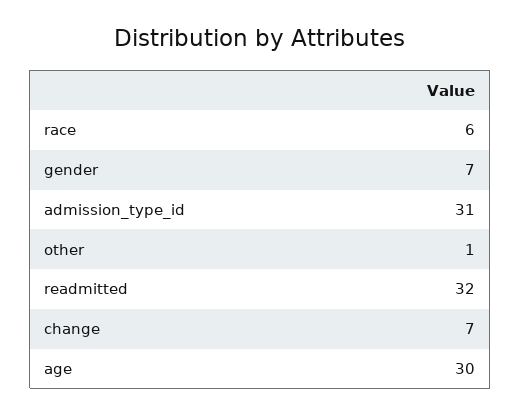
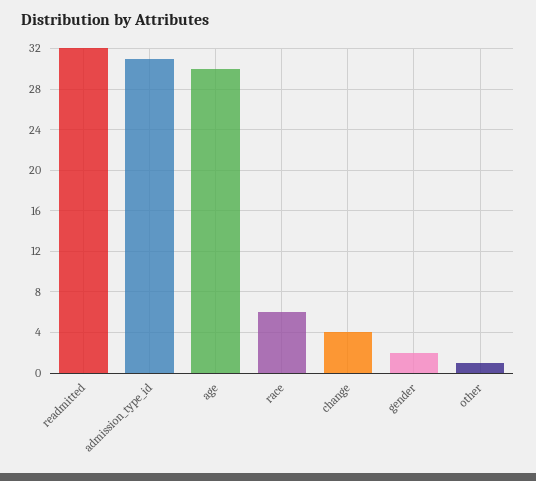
  {
    "race": 6,
-   "gender": 7,
+   "gender": 2,
    "admission_type_id": 31,
    "other": 1,
    "readmitted": 32,
-   "change": 7,
+   "change": 4,
    "age": 30
  }

